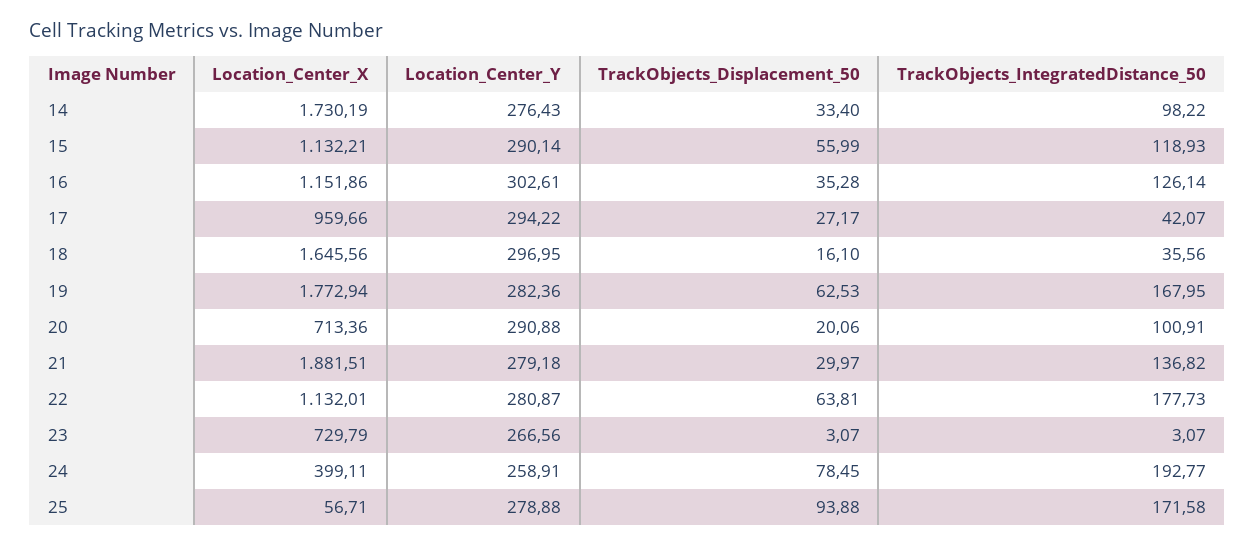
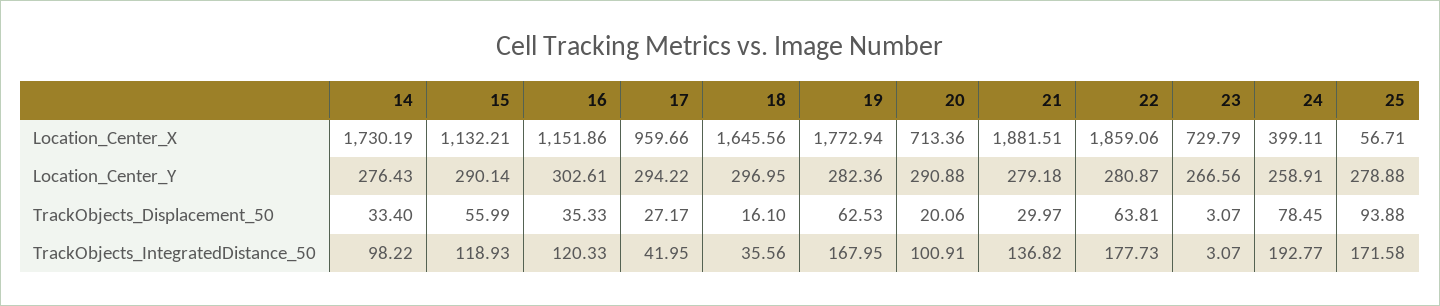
  {
    "Location_Center_X": {
      "14": 1730.19,
      "15": 1132.21,
      "16": 1151.86,
      "17": 959.66,
      "18": 1645.56,
      "19": 1772.94,
      "20": 713.36,
      "21": 1881.51,
-     "22": 1132.01,
+     "22": 1859.06,
      "23": 729.79,
      "24": 399.11,
      "25": 56.71
    },
    "Location_Center_Y": {
      "14": 276.43,
      "15": 290.14,
      "16": 302.61,
      "17": 294.22,
      "18": 296.95,
      "19": 282.36,
      "20": 290.88,
      "21": 279.18,
      "22": 280.87,
      "23": 266.56,
      "24": 258.91,
      "25": 278.88
    },
    "TrackObjects_Displacement_50": {
      "14": 33.4,
      "15": 55.99,
-     "16": 35.28,
+     "16": 35.33,
      "17": 27.17,
      "18": 16.1,
      "19": 62.53,
      "20": 20.06,
      "21": 29.97,
      "22": 63.81,
      "23": 3.07,
      "24": 78.45,
      "25": 93.88
    },
    "TrackObjects_IntegratedDistance_50": {
      "14": 98.22,
      "15": 118.93,
-     "16": 126.14,
+     "16": 120.33,
-     "17": 42.07,
+     "17": 41.95,
      "18": 35.56,
      "19": 167.95,
      "20": 100.91,
      "21": 136.82,
      "22": 177.73,
      "23": 3.07,
      "24": 192.77,
      "25": 171.58
    }
  }

